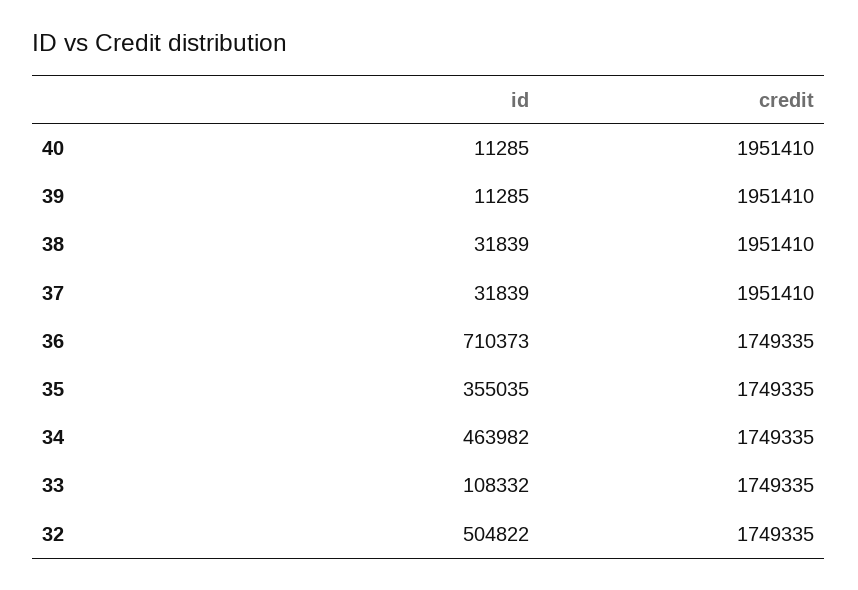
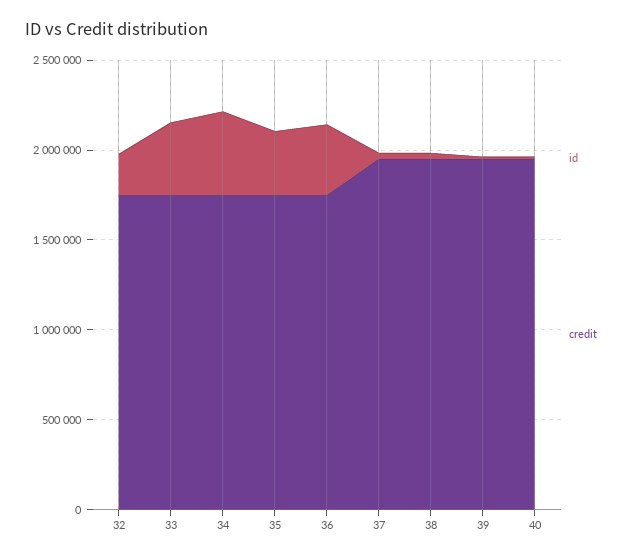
  {
    "id": {
      "40": 11285,
      "39": 11285,
      "38": 31839,
      "37": 31839,
-     "36": 710373,
+     "36": 400000,
      "35": 355035,
      "34": 463982,
-     "33": 108332,
+     "33": 400000,
-     "32": 504822
+     "32": 200000
    },
    "credit": {
      "40": 1951410,
      "39": 1951410,
      "38": 1951410,
      "37": 1951410,
      "36": 1749335,
      "35": 1749335,
      "34": 1749335,
      "33": 1749335,
      "32": 1749335
    }
  }

